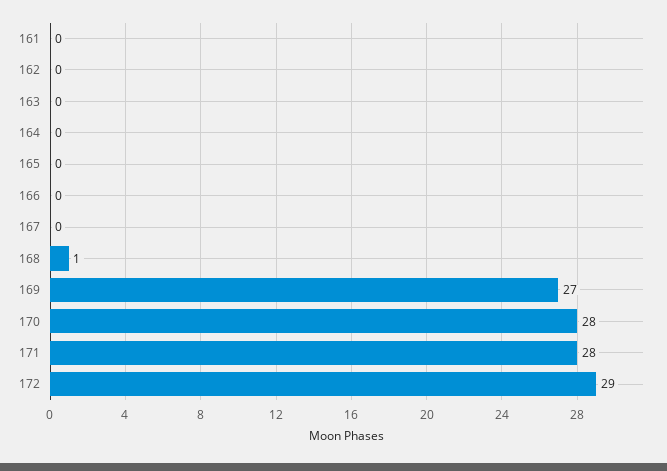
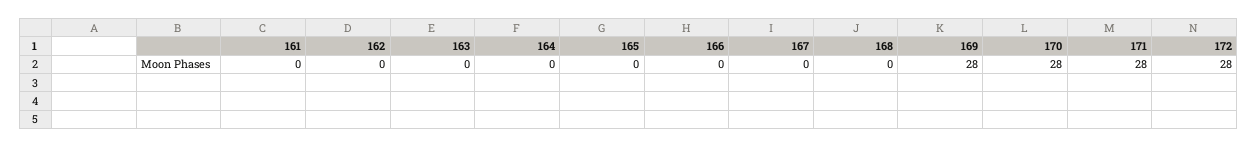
  {
    "161": 0,
    "162": 0,
    "163": 0,
    "164": 0,
    "165": 0,
    "166": 0,
    "167": 0,
-   "168": 1,
+   "168": 0,
-   "169": 27,
+   "169": 28,
    "170": 28,
    "171": 28,
-   "172": 29
+   "172": 28
  }

